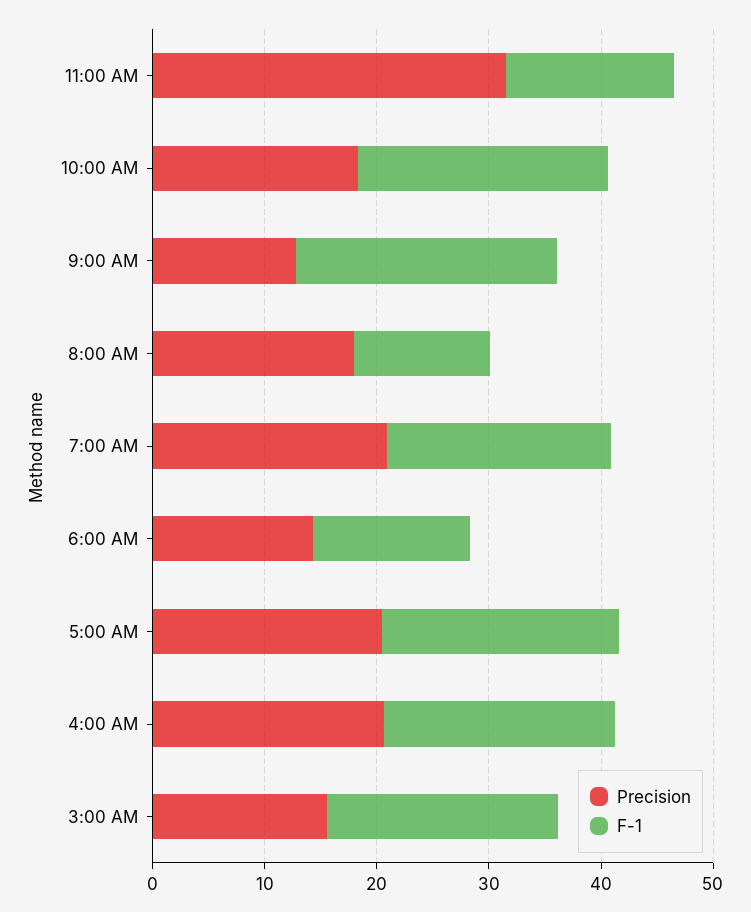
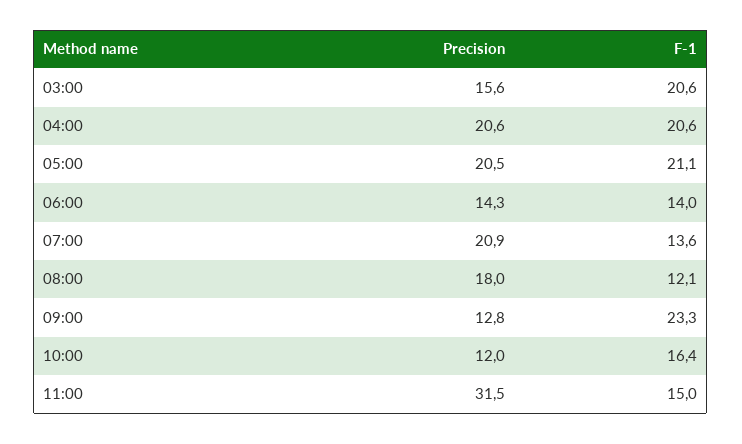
  {
    "Precision": {
      "11:00 AM": 31.5,
-     "10:00 AM": 18,
+     "10:00 AM": 12,
      "9:00 AM": 12.8,
      "8:00 AM": 18,
      "7:00 AM": 20.9,
      "6:00 AM": 14.3,
      "5:00 AM": 20.5,
      "4:00 AM": 20.6,
      "3:00 AM": 15.6
    },
    "F-1": {
      "11:00 AM": 15,
-     "10:00 AM": 22,
+     "10:00 AM": 16.4,
      "9:00 AM": 23.3,
      "8:00 AM": 12.1,
-     "7:00 AM": 20,
+     "7:00 AM": 13.6,
      "6:00 AM": 14,
      "5:00 AM": 21.1,
      "4:00 AM": 20.6,
      "3:00 AM": 20.6
    }
  }

